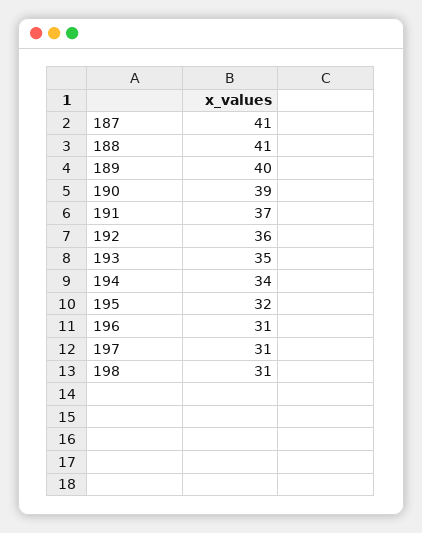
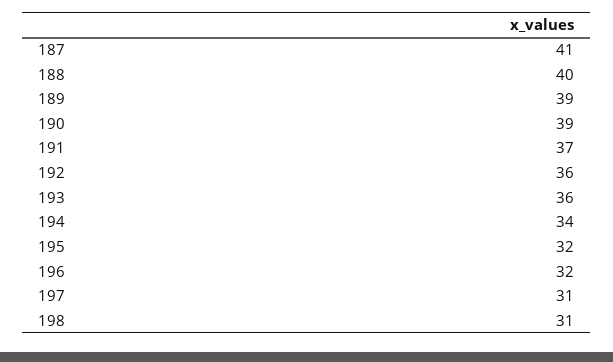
  {
    "187": 41,
-   "188": 41,
+   "188": 40,
-   "189": 40,
+   "189": 39,
    "190": 39,
    "191": 37,
    "192": 36,
-   "193": 35,
+   "193": 36,
    "194": 34,
    "195": 32,
-   "196": 31,
+   "196": 32,
    "197": 31,
    "198": 31
  }

